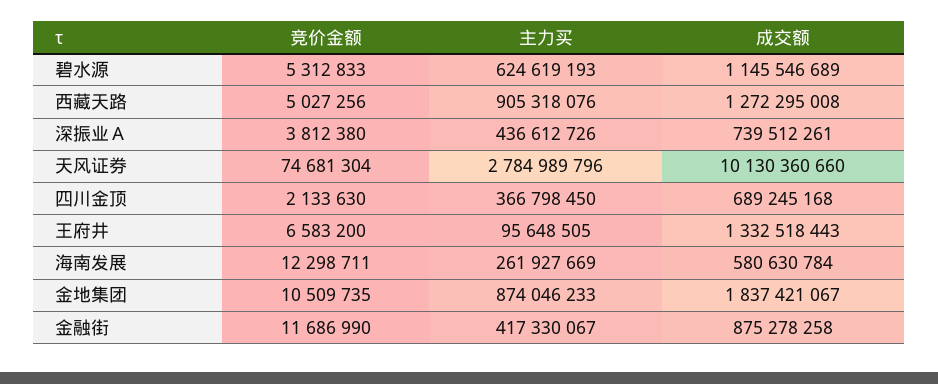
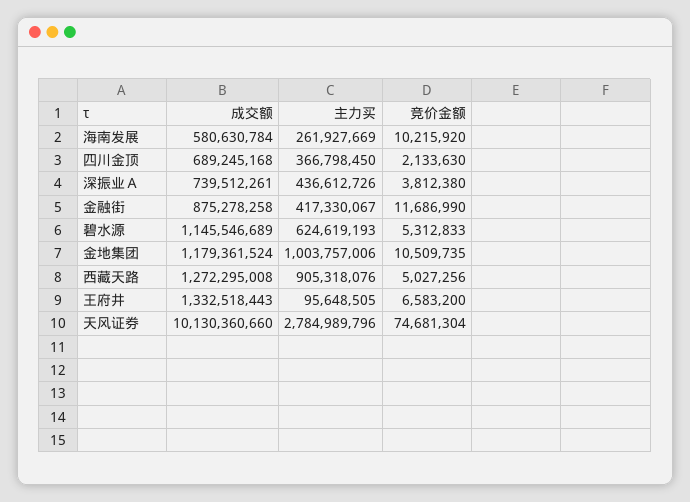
  {
    "竞价金额": {
      "碧水源": 5312833,
      "西藏天路": 5027256,
      "深振业Ａ": 3812380,
      "天风证券": 74681304,
      "四川金顶": 2133630,
      "王府井": 6583200,
-     "海南发展": 12298711,
+     "海南发展": 10215920,
      "金地集团": 10509735,
      "金融街": 11686990
    },
    "主力买": {
      "碧水源": 624619193,
      "西藏天路": 905318076,
      "深振业Ａ": 436612726,
      "天风证券": 2784989796,
      "四川金顶": 366798450,
      "王府井": 95648505,
      "海南发展": 261927669,
-     "金地集团": 874046233,
+     "金地集团": 1003757006,
      "金融街": 417330067
    },
    "成交额": {
      "碧水源": 1145546689,
      "西藏天路": 1272295008,
      "深振业Ａ": 739512261,
      "天风证券": 10130360660,
      "四川金顶": 689245168,
      "王府井": 1332518443,
      "海南发展": 580630784,
-     "金地集团": 1837421067,
+     "金地集团": 1179361524,
      "金融街": 875278258
    }
  }

